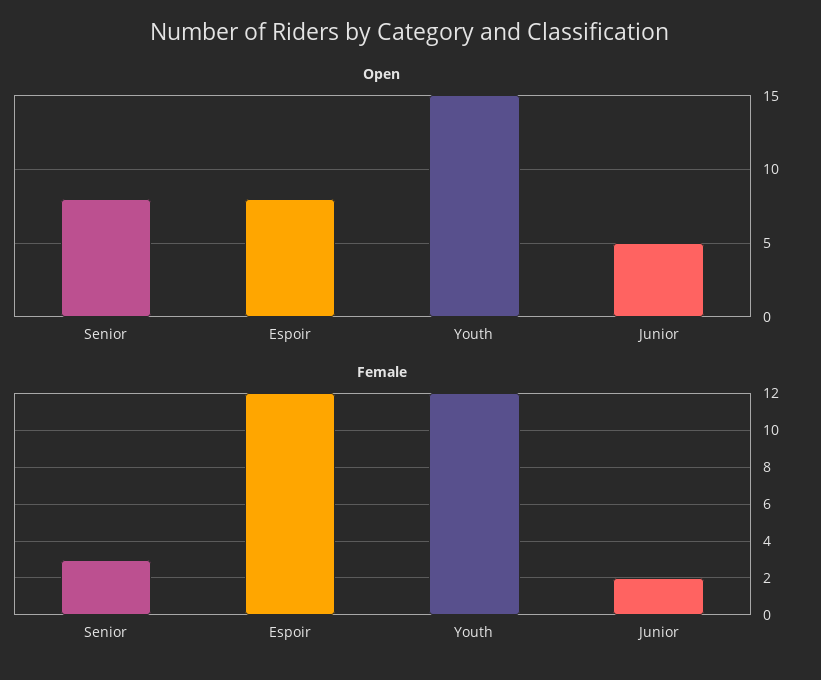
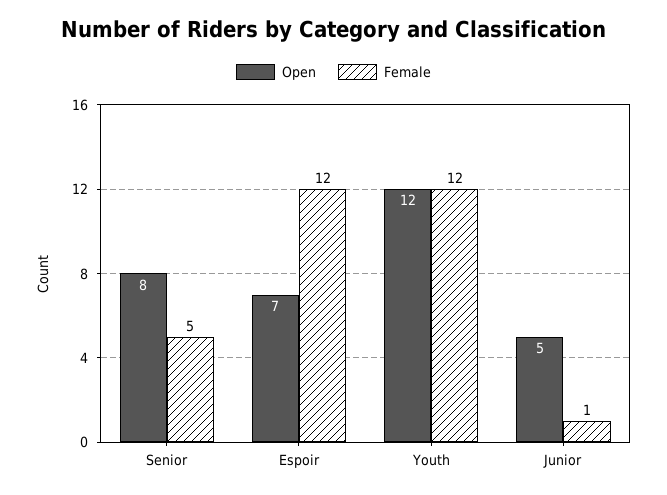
  {
    "Open": {
      "Senior": 8,
-     "Espoir": 8,
+     "Espoir": 7,
-     "Youth": 15,
+     "Youth": 12,
      "Junior": 5
    },
    "Female": {
-     "Senior": 3,
+     "Senior": 5,
      "Espoir": 12,
      "Youth": 12,
-     "Junior": 2
+     "Junior": 1
    }
  }

